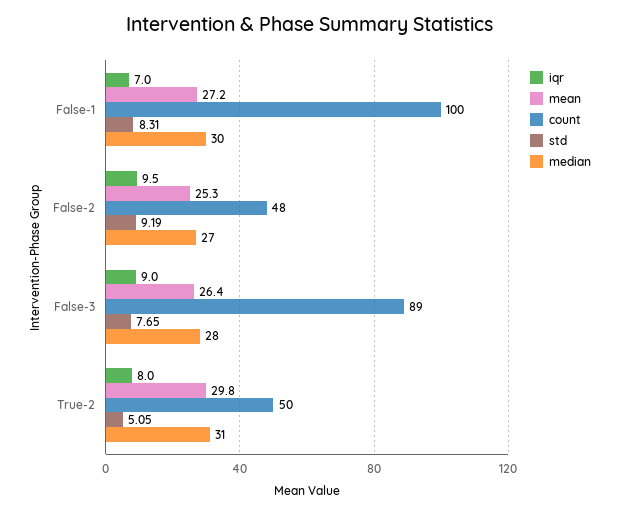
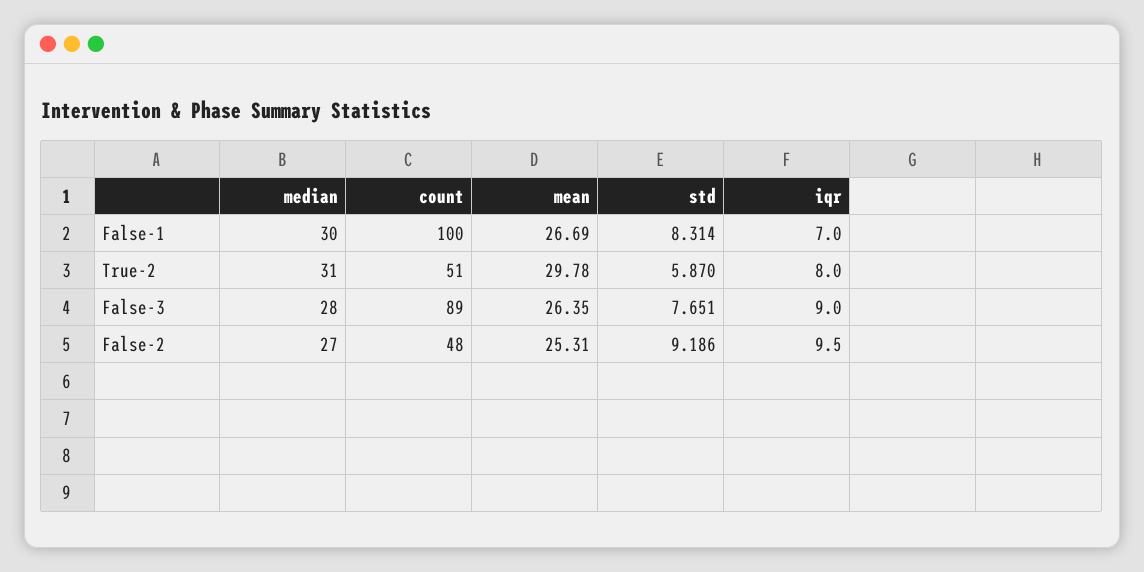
  {
    "iqr": {
      "False-1": 7,
      "False-2": 9.5,
      "False-3": 9,
      "True-2": 8
    },
    "mean": {
-     "False-1": 27.2,
+     "False-1": 26.69,
      "False-2": 25.31,
      "False-3": 26.35,
      "True-2": 29.78
    },
    "count": {
      "False-1": 100,
      "False-2": 48,
      "False-3": 89,
-     "True-2": 50
+     "True-2": 51
    },
    "std": {
      "False-1": 8.314,
      "False-2": 9.186,
      "False-3": 7.651,
-     "True-2": 5.05
+     "True-2": 5.87
    },
    "median": {
      "False-1": 30,
      "False-2": 27,
      "False-3": 28,
      "True-2": 31
    }
  }

